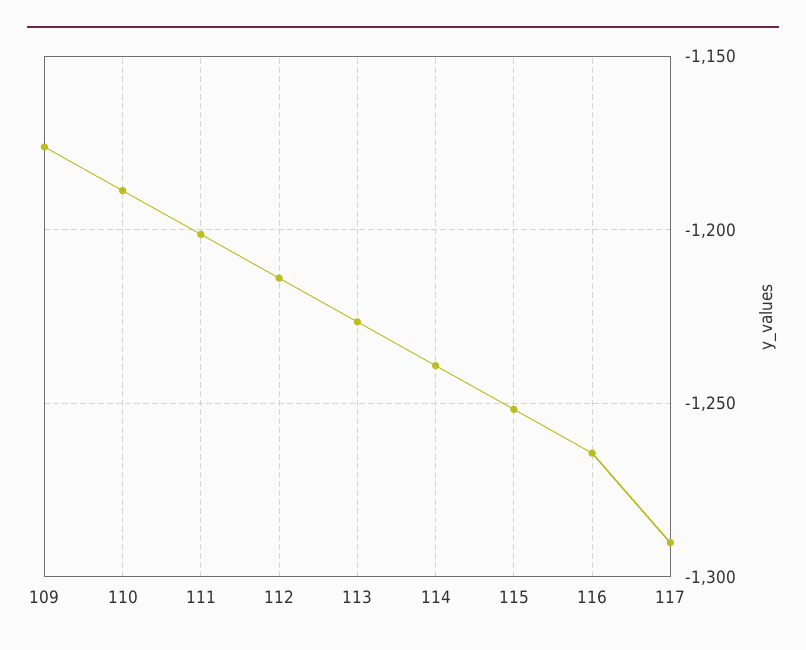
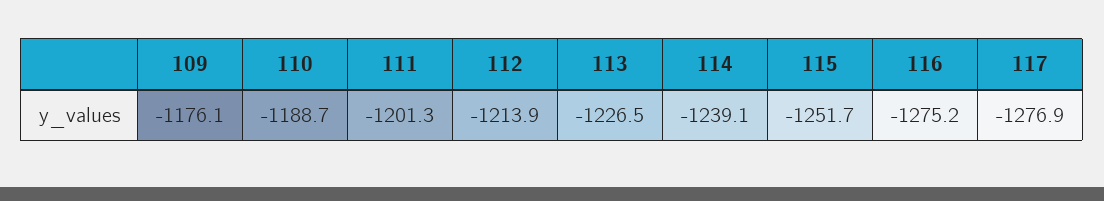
  {
    "109": -1176.1,
    "110": -1188.7,
    "111": -1201.3,
    "112": -1213.9,
    "113": -1226.5,
    "114": -1239.1,
    "115": -1251.7,
-   "116": -1265,
+   "116": -1275.2,
-   "117": -1290
+   "117": -1276.9
  }

